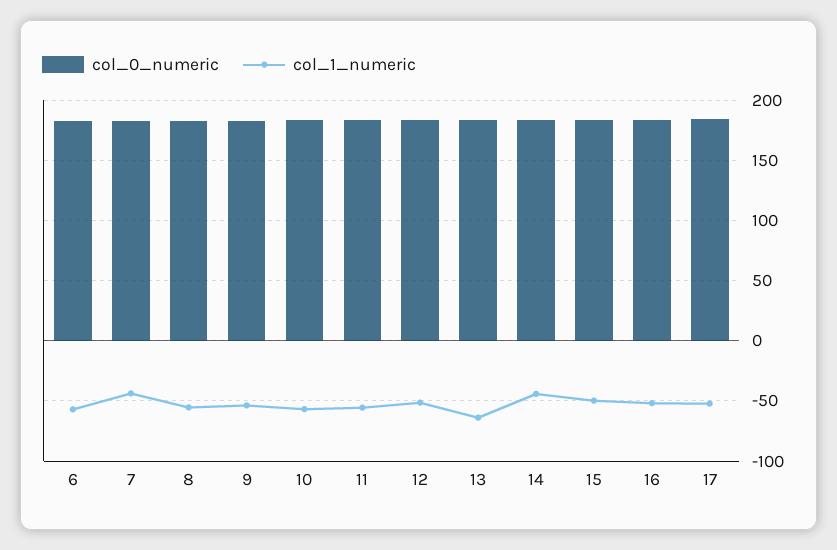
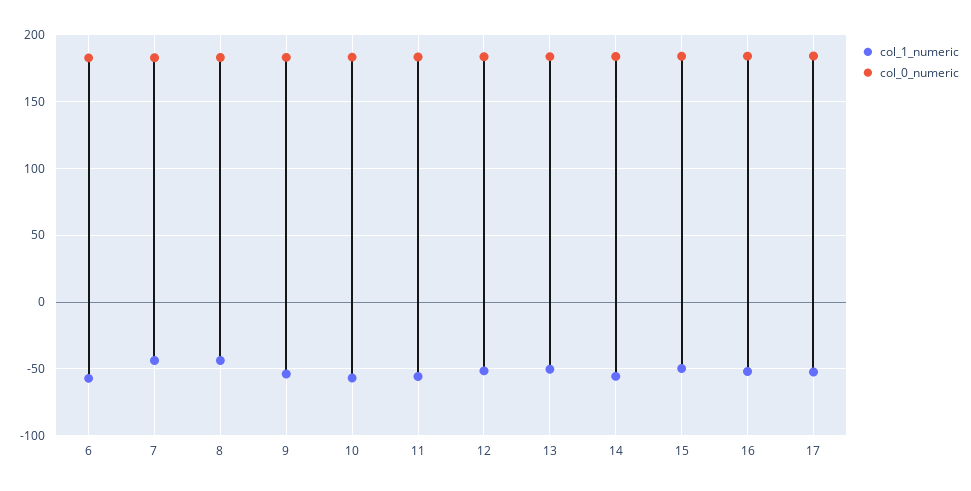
  {
    "col_0_numeric": {
      "6": 185,
      "7": 185,
      "8": 185,
      "9": 185,
      "10": 185,
      "11": 185,
      "12": 185,
      "13": 185,
      "14": 185,
      "15": 185,
      "16": 185,
      "17": 185
    },
    "col_1_numeric": {
      "6": -55,
      "7": -45,
-     "8": -55,
+     "8": -45,
      "9": -55,
      "10": -55,
      "11": -55,
      "12": -50,
-     "13": -65,
+     "13": -50,
-     "14": -45,
+     "14": -55,
      "15": -50,
      "16": -50,
      "17": -50
    }
  }

